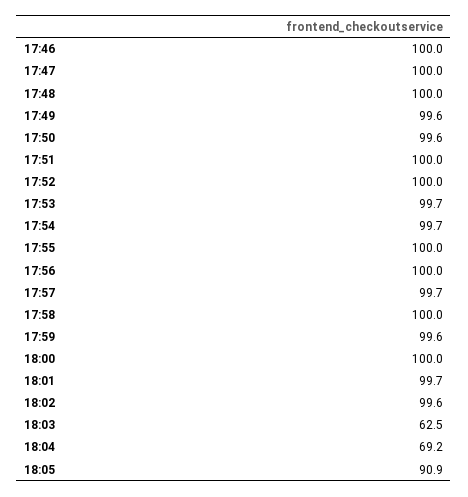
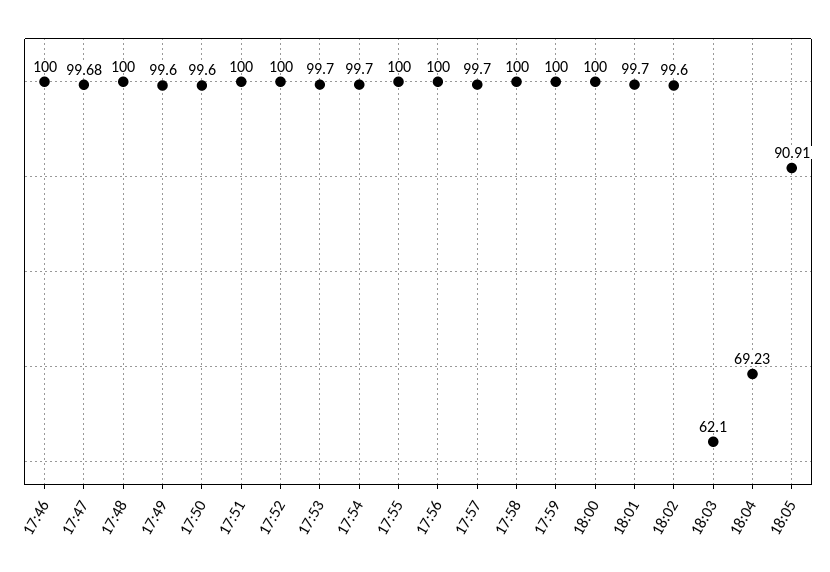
  {
    "17:46": 100,
-   "17:47": 100,
+   "17:47": 99.68,
    "17:48": 100,
    "17:49": 99.6,
    "17:50": 99.6,
    "17:51": 100,
    "17:52": 100,
    "17:53": 99.7,
    "17:54": 99.7,
    "17:55": 100,
    "17:56": 100,
    "17:57": 99.7,
    "17:58": 100,
-   "17:59": 99.6,
+   "17:59": 100,
    "18:00": 100,
    "18:01": 99.7,
    "18:02": 99.6,
-   "18:03": 62.5,
+   "18:03": 62.1,
    "18:04": 69.23,
    "18:05": 90.91
  }

